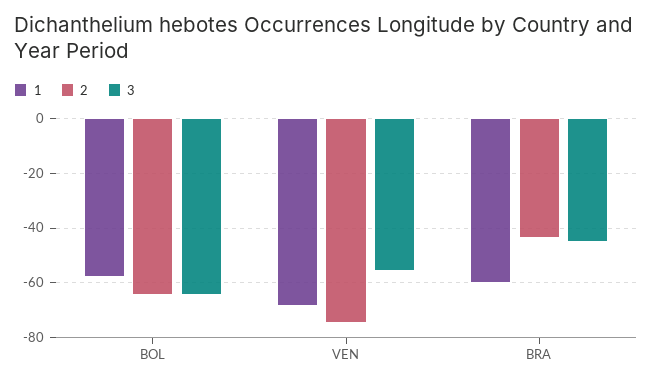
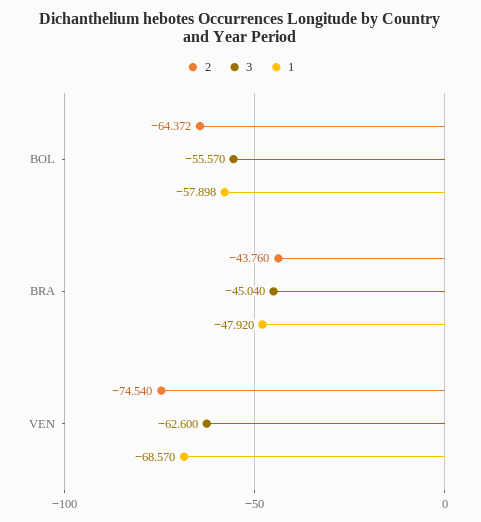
  {
    "1": {
      "BOL": -57.898,
      "VEN": -68.57,
-     "BRA": -60
+     "BRA": -47.92
    },
    "2": {
      "BOL": -64.372,
      "VEN": -74.54,
      "BRA": -43.76
    },
    "3": {
-     "BOL": -65,
+     "BOL": -55.57,
-     "VEN": -55,
+     "VEN": -62.6,
      "BRA": -45.04
    }
  }

